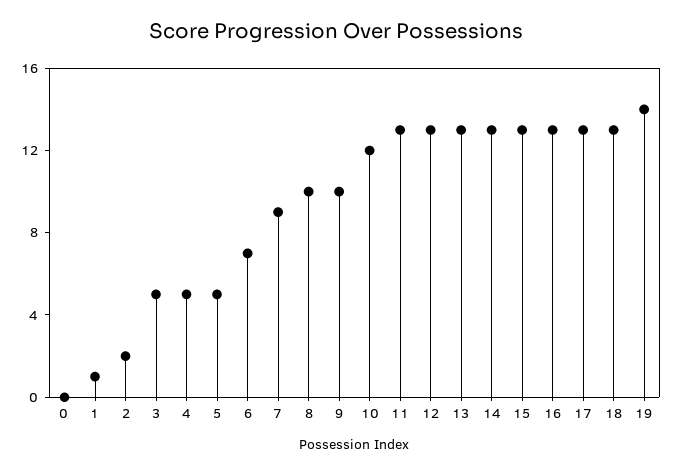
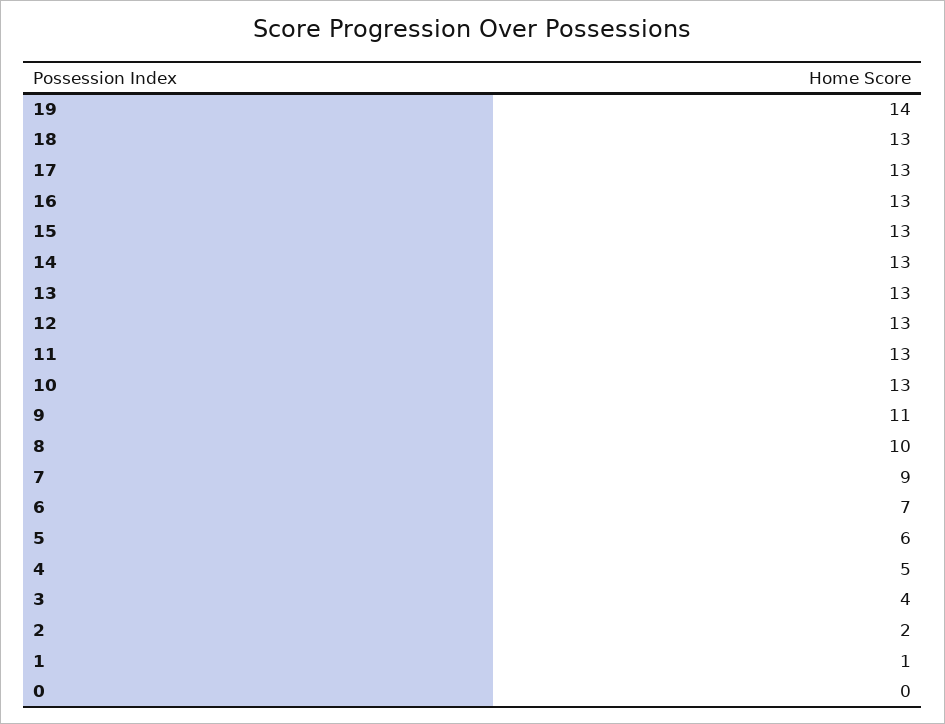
  {
    "0": 0,
    "1": 1,
    "2": 2,
-   "3": 5,
+   "3": 4,
    "4": 5,
-   "5": 5,
+   "5": 6,
    "6": 7,
    "7": 9,
    "8": 10,
-   "9": 10,
+   "9": 11,
-   "10": 12,
+   "10": 13,
    "11": 13,
    "12": 13,
    "13": 13,
    "14": 13,
    "15": 13,
    "16": 13,
    "17": 13,
    "18": 13,
    "19": 14
  }

